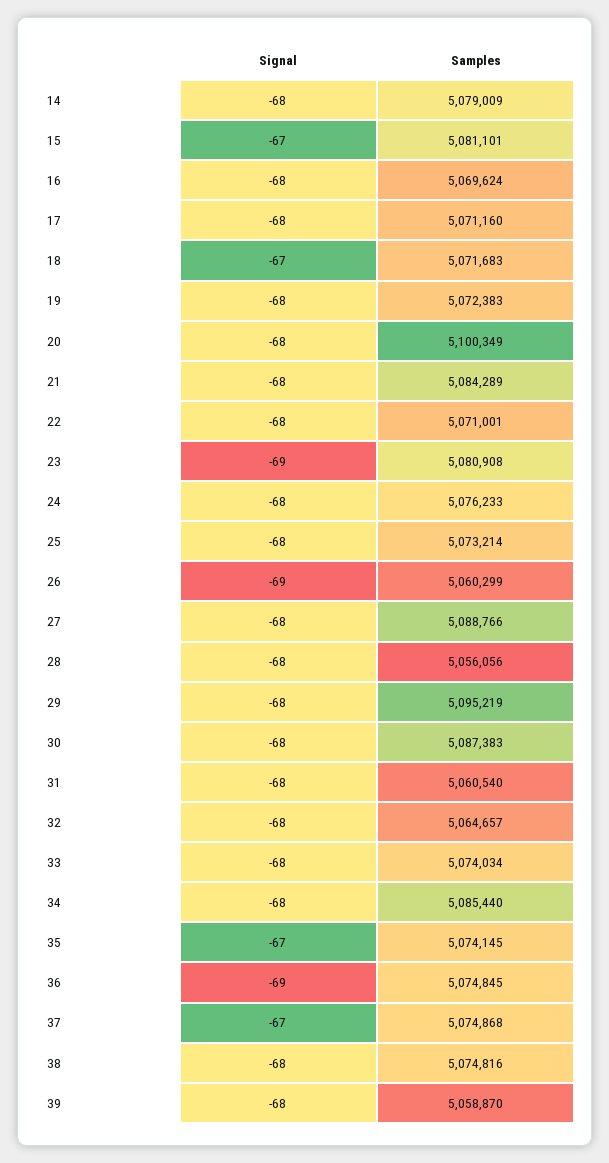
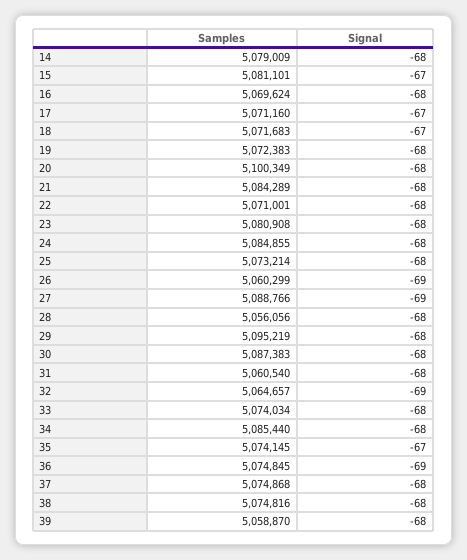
  {
    "Signal": {
      "14": -68,
      "15": -67,
      "16": -68,
-     "17": -68,
+     "17": -67,
      "18": -67,
      "19": -68,
      "20": -68,
      "21": -68,
      "22": -68,
-     "23": -69,
+     "23": -68,
      "24": -68,
      "25": -68,
      "26": -69,
-     "27": -68,
+     "27": -69,
      "28": -68,
      "29": -68,
      "30": -68,
      "31": -68,
-     "32": -68,
+     "32": -69,
      "33": -68,
      "34": -68,
      "35": -67,
      "36": -69,
-     "37": -67,
+     "37": -68,
      "38": -68,
      "39": -68
    },
    "Samples": {
      "14": 5079009,
      "15": 5081101,
      "16": 5069624,
      "17": 5071160,
      "18": 5071683,
      "19": 5072383,
      "20": 5100349,
      "21": 5084289,
      "22": 5071001,
      "23": 5080908,
-     "24": 5076233,
+     "24": 5084855,
      "25": 5073214,
      "26": 5060299,
      "27": 5088766,
      "28": 5056056,
      "29": 5095219,
      "30": 5087383,
      "31": 5060540,
      "32": 5064657,
      "33": 5074034,
      "34": 5085440,
      "35": 5074145,
      "36": 5074845,
      "37": 5074868,
      "38": 5074816,
      "39": 5058870
    }
  }

